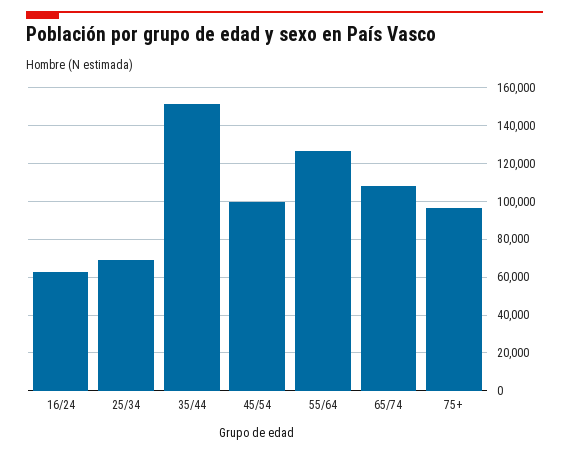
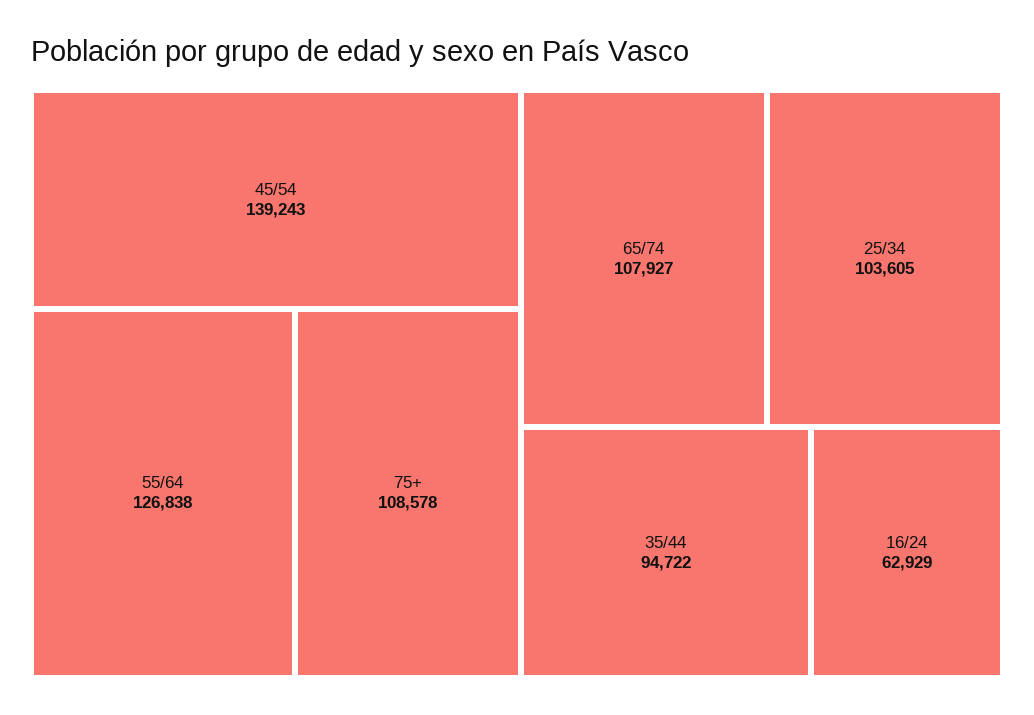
  {
    "16/24": 62929,
-   "25/34": 70000,
+   "25/34": 103605,
-   "35/44": 150000,
+   "35/44": 94722,
-   "45/54": 100000,
+   "45/54": 139243,
    "55/64": 126838,
    "65/74": 107927,
-   "75+": 95000
+   "75+": 108578
  }

